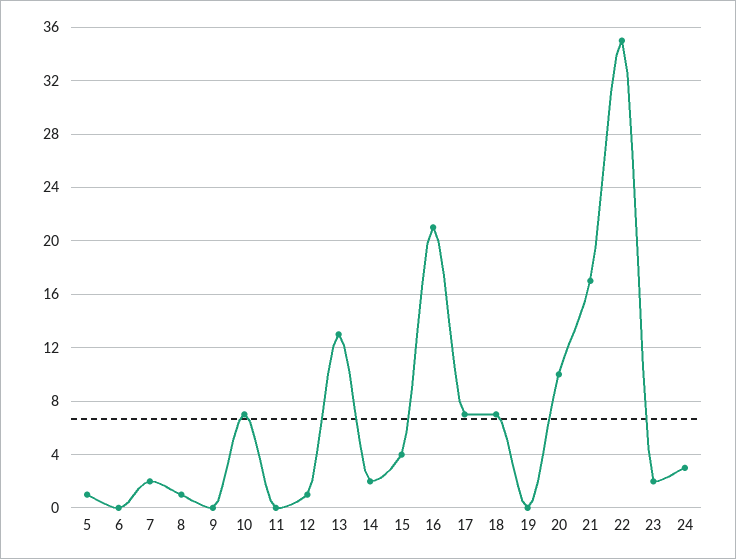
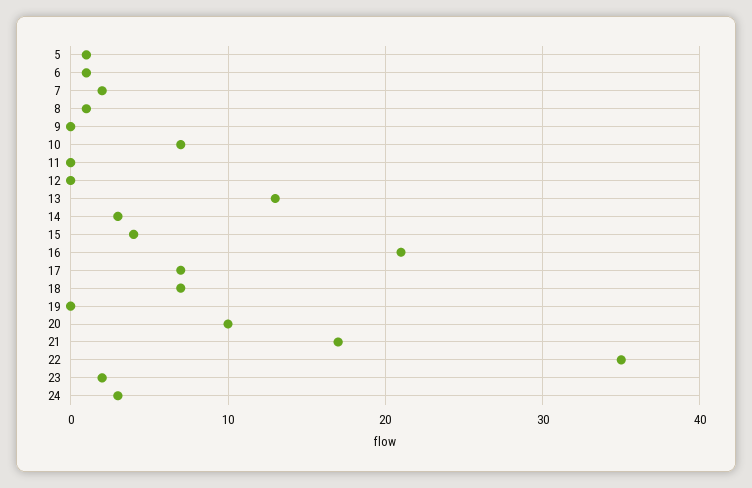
  {
    "5": 1,
-   "6": 0,
+   "6": 1,
    "7": 2,
    "8": 1,
    "9": 0,
    "10": 7,
    "11": 0,
-   "12": 1,
+   "12": 0,
    "13": 13,
-   "14": 2,
+   "14": 3,
    "15": 4,
    "16": 21,
    "17": 7,
    "18": 7,
    "19": 0,
    "20": 10,
    "21": 17,
    "22": 35,
    "23": 2,
    "24": 3
  }

